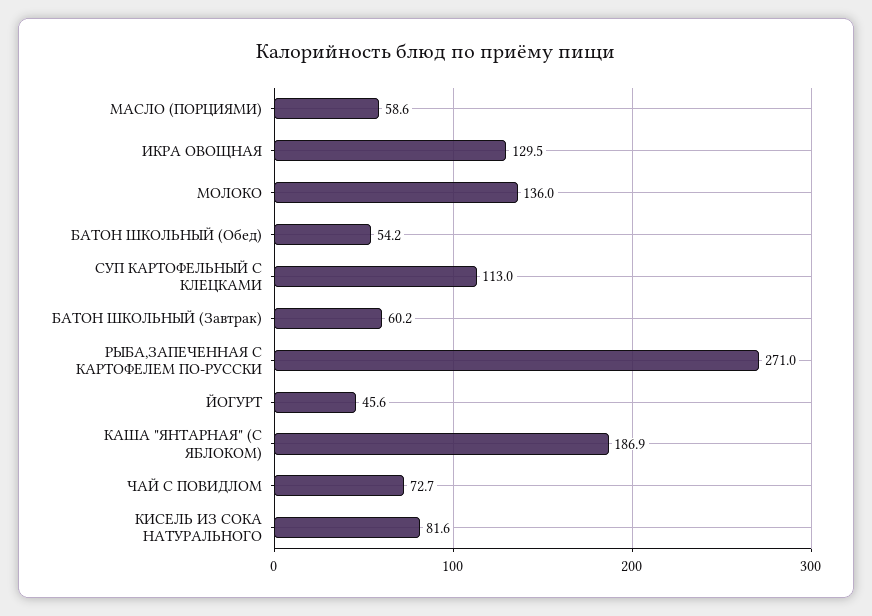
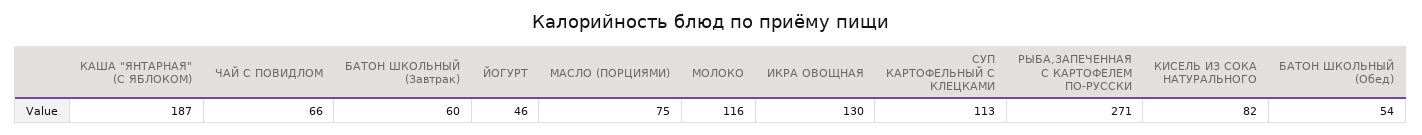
  {
-   "МАСЛО (ПОРЦИЯМИ)": 58.6,
+   "МАСЛО (ПОРЦИЯМИ)": 75,
    "ИКРА ОВОЩНАЯ": 129.5,
-   "МОЛОКО": 136,
+   "МОЛОКО": 116,
    "БАТОН ШКОЛЬНЫЙ (Обед)": 54.2,
    "СУП КАРТОФЕЛЬНЫЙ С КЛЕЦКАМИ": 113,
    "БАТОН ШКОЛЬНЫЙ (Завтрак)": 60.2,
    "РЫБА,ЗАПЕЧЕННАЯ С КАРТОФЕЛЕМ ПО-РУССКИ": 271,
    "ЙОГУРТ": 45.6,
    "КАША \"ЯНТАРНАЯ\" (С ЯБЛОКОМ)": 186.9,
-   "ЧАЙ С ПОВИДЛОМ": 72.7,
+   "ЧАЙ С ПОВИДЛОМ": 66,
    "КИСЕЛЬ ИЗ СОКА НАТУРАЛЬНОГО": 81.6
  }

